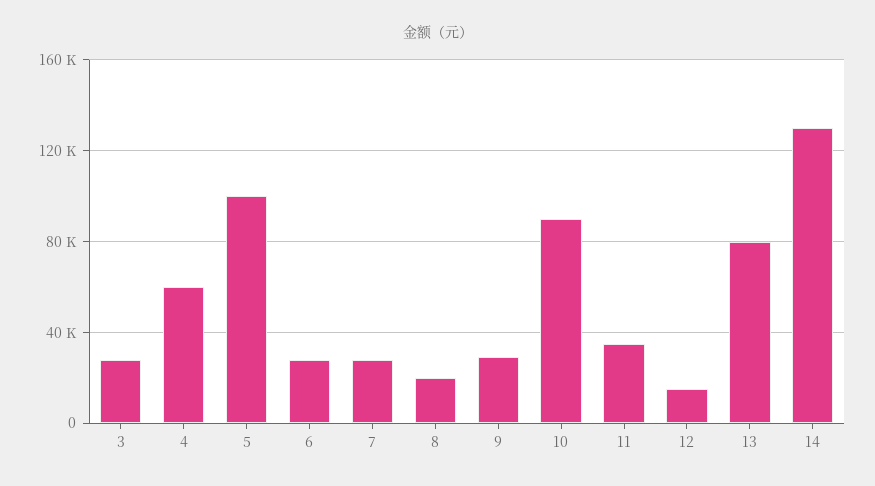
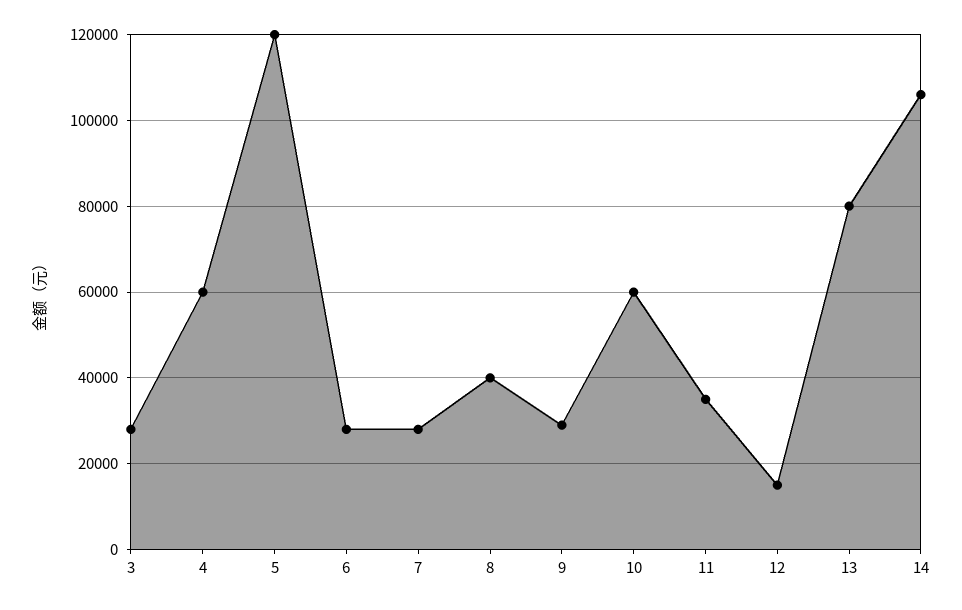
  {
    "3": 28000,
    "4": 60000,
-   "5": 100000,
+   "5": 120000,
    "6": 28000,
    "7": 28000,
-   "8": 20000,
+   "8": 40000,
    "9": 30000,
-   "10": 90000,
+   "10": 60000,
    "11": 36000,
    "12": 16000,
    "13": 80000,
-   "14": 130000
+   "14": 106000
  }

